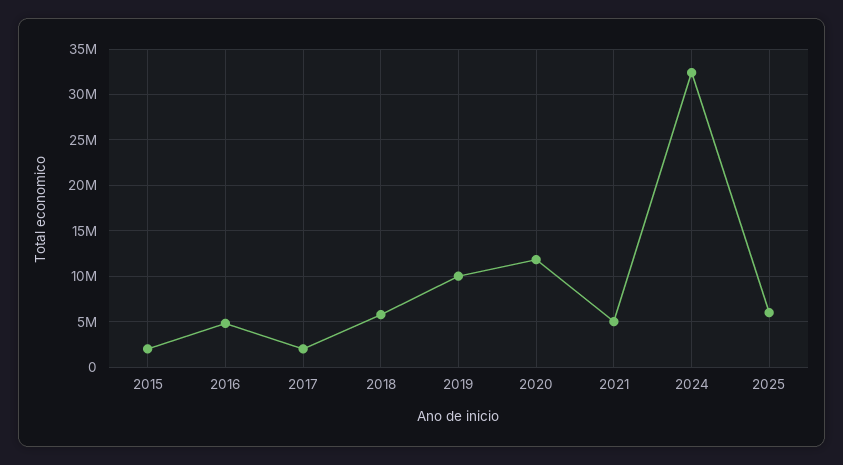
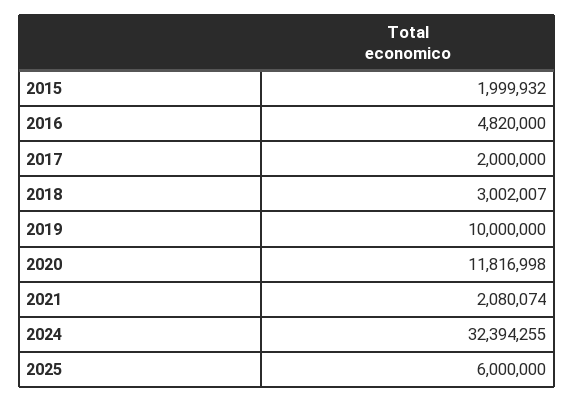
  {
    "2015": 1999932,
    "2016": 4820000,
    "2017": 2000000,
-   "2018": 6000000,
+   "2018": 3002007,
    "2019": 10000000,
    "2020": 11816998,
-   "2021": 5000000,
+   "2021": 2080074,
    "2024": 32394255,
    "2025": 6000000
  }

